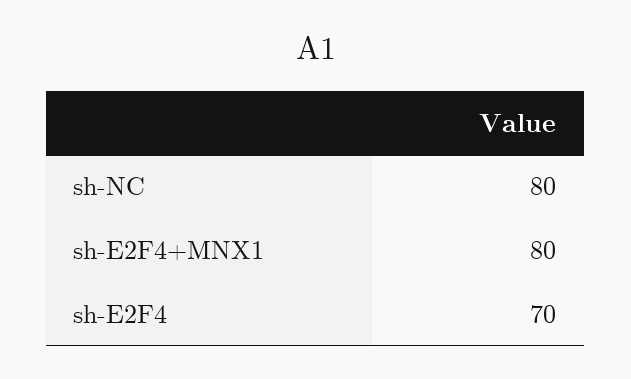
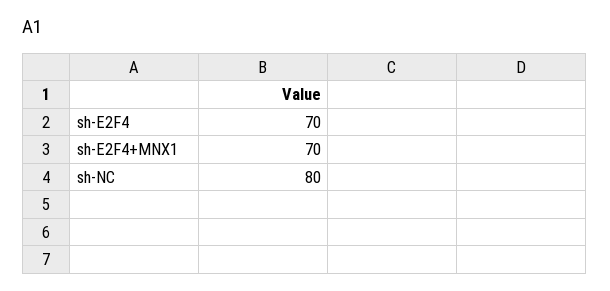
  {
    "sh-NC": 80,
-   "sh-E2F4+MNX1": 80,
+   "sh-E2F4+MNX1": 70,
    "sh-E2F4": 70
  }

